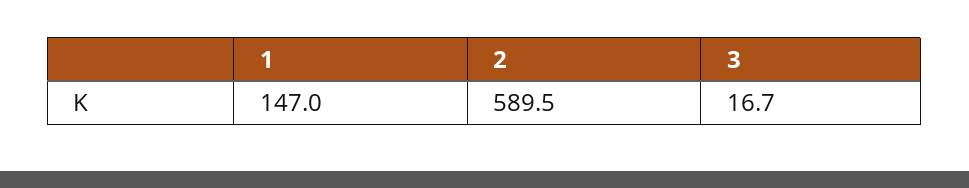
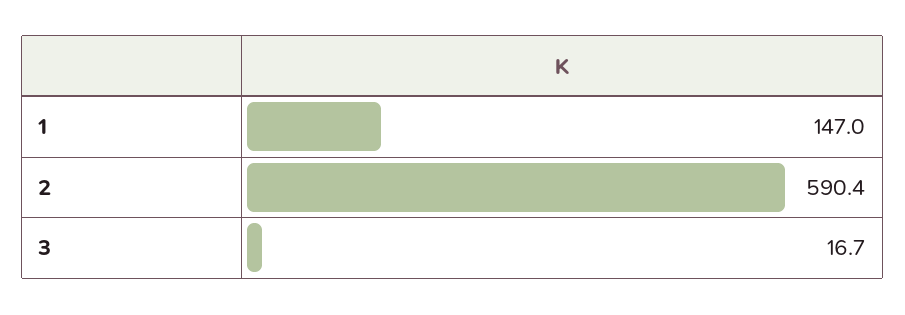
  {
    "1": 147,
-   "2": 589.5,
+   "2": 590.4,
    "3": 16.7
  }

